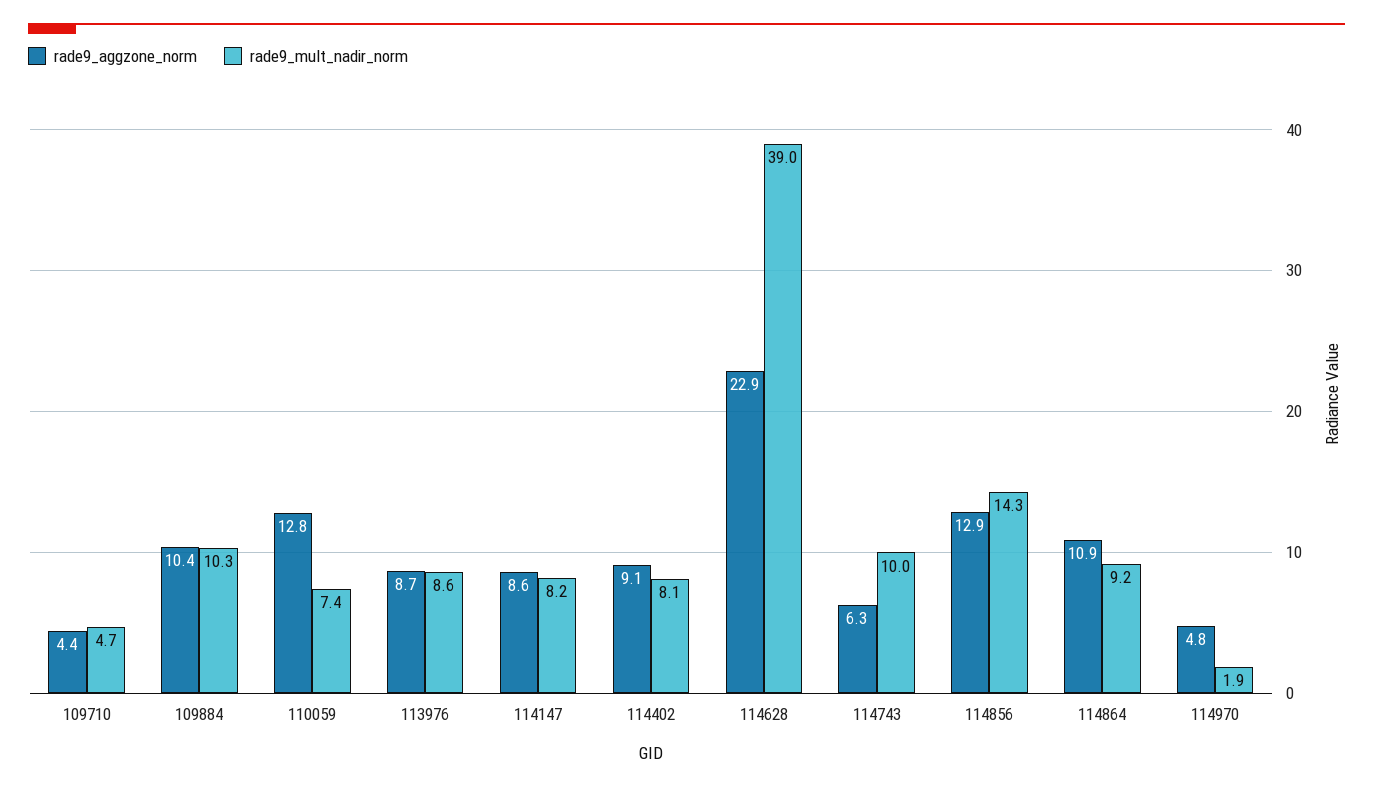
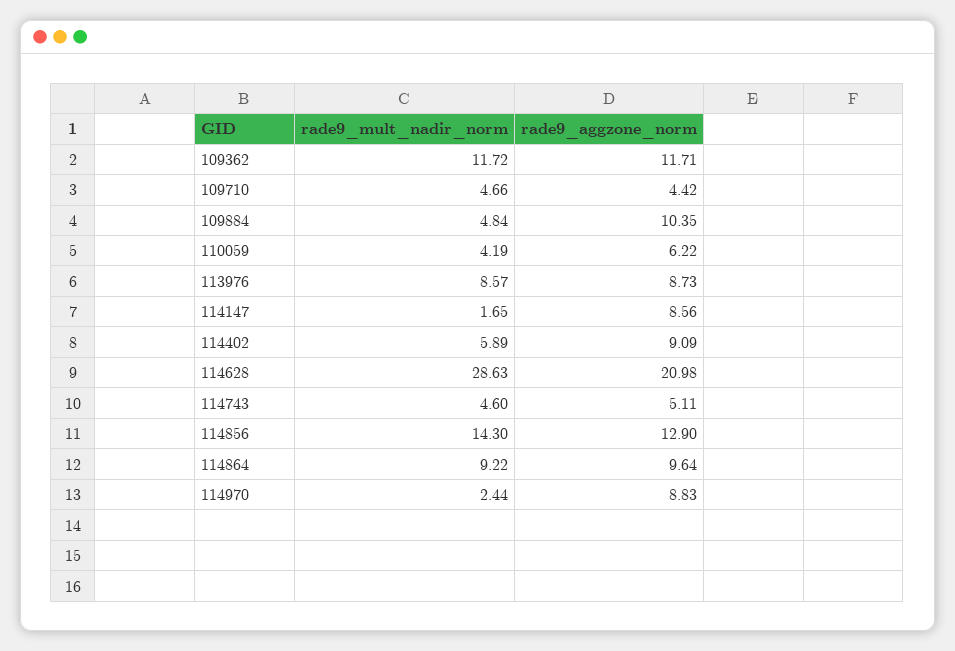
  {
    "rade9_aggzone_norm": {
      "109710": 4.42,
      "109884": 10.35,
-     "110059": 12.8,
+     "110059": 6.22,
      "113976": 8.73,
      "114147": 8.56,
      "114402": 9.09,
-     "114628": 22.9,
+     "114628": 20.98,
-     "114743": 6.3,
+     "114743": 5.11,
      "114856": 12.9,
-     "114864": 10.9,
+     "114864": 9.64,
-     "114970": 4.8
+     "114970": 8.83,
+     "109362": 11.71
    },
    "rade9_mult_nadir_norm": {
      "109710": 4.66,
-     "109884": 10.3,
+     "109884": 4.84,
-     "110059": 7.4,
+     "110059": 4.19,
      "113976": 8.57,
-     "114147": 8.2,
+     "114147": 1.65,
-     "114402": 8.1,
+     "114402": 5.89,
-     "114628": 39,
+     "114628": 28.63,
-     "114743": 10,
+     "114743": 4.6,
      "114856": 14.3,
      "114864": 9.22,
-     "114970": 1.9
+     "114970": 2.44,
+     "109362": 11.72
    }
  }

